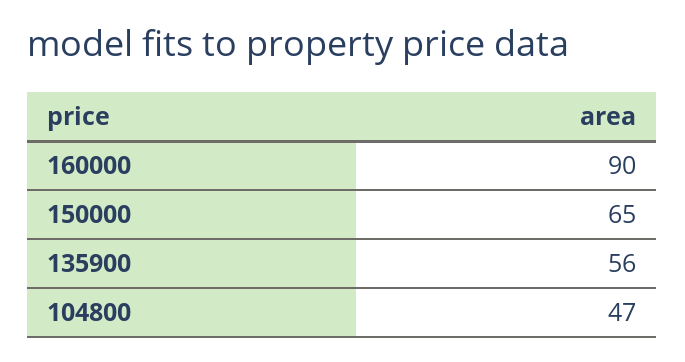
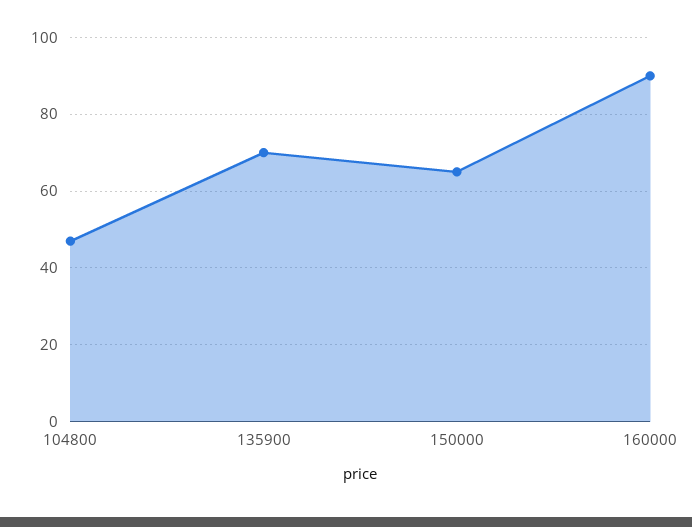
  {
    "160000": 90,
    "150000": 65,
-   "135900": 56,
+   "135900": 70,
    "104800": 47
  }

